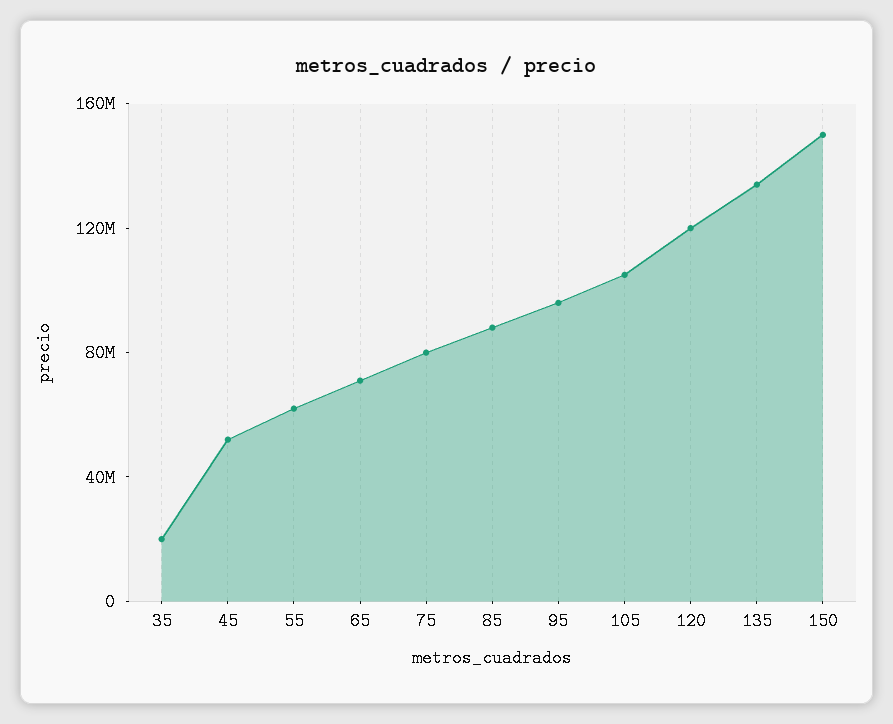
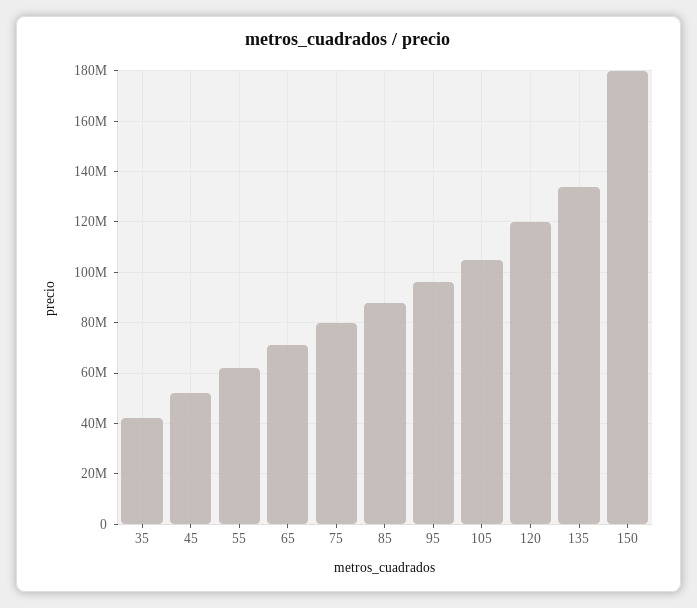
  {
-   "35": 20000000,
+   "35": 42500000,
    "45": 52500000,
    "55": 62500000,
    "65": 70000000,
    "75": 80000000,
    "85": 87500000,
    "95": 95000000,
    "105": 105000000,
    "120": 120000000,
    "135": 135000000,
-   "150": 150000000
+   "150": 180000000
  }

